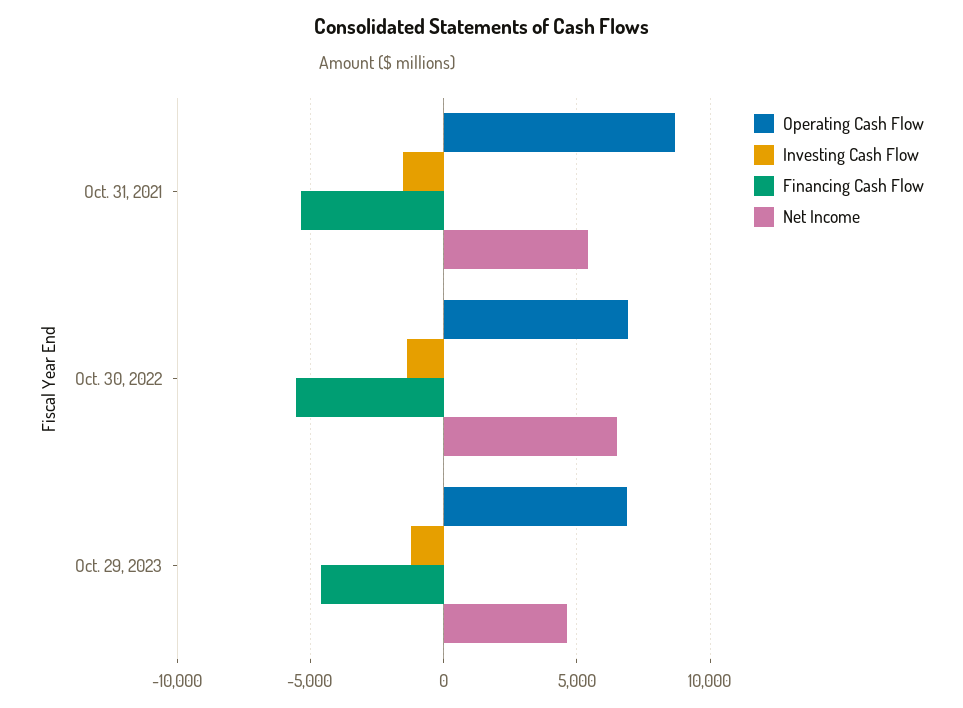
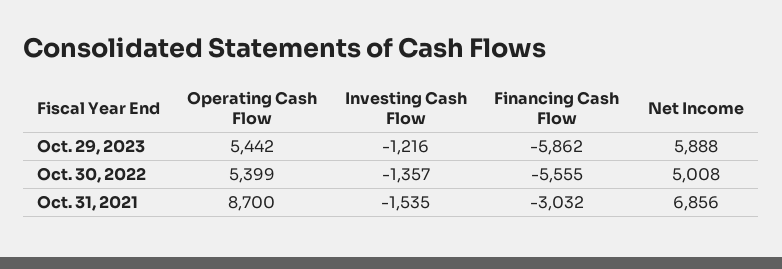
  {
    "Operating Cash Flow": {
      "Oct. 31, 2021": 8700,
-     "Oct. 30, 2022": 7000,
+     "Oct. 30, 2022": 5399,
-     "Oct. 29, 2023": 7000
+     "Oct. 29, 2023": 5442
    },
    "Investing Cash Flow": {
      "Oct. 31, 2021": -1535,
      "Oct. 30, 2022": -1357,
      "Oct. 29, 2023": -1216
    },
    "Financing Cash Flow": {
-     "Oct. 31, 2021": -5500,
+     "Oct. 31, 2021": -3032,
      "Oct. 30, 2022": -5555,
-     "Oct. 29, 2023": -4500
+     "Oct. 29, 2023": -5862
    },
    "Net Income": {
-     "Oct. 31, 2021": 5500,
+     "Oct. 31, 2021": 6856,
-     "Oct. 30, 2022": 6500,
+     "Oct. 30, 2022": 5008,
-     "Oct. 29, 2023": 4500
+     "Oct. 29, 2023": 5888
    }
  }

